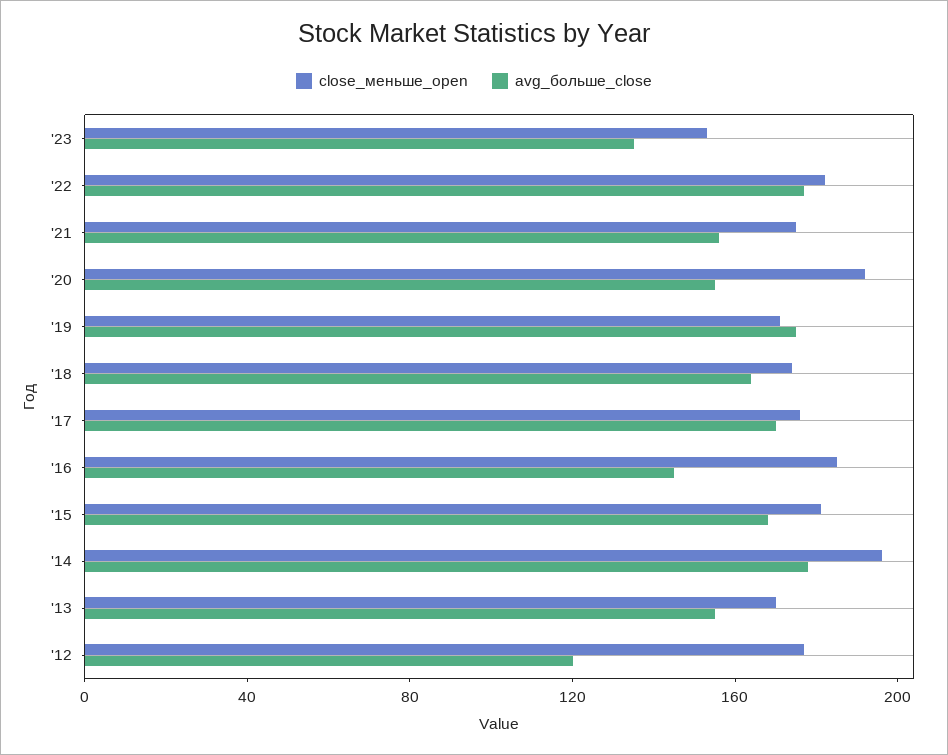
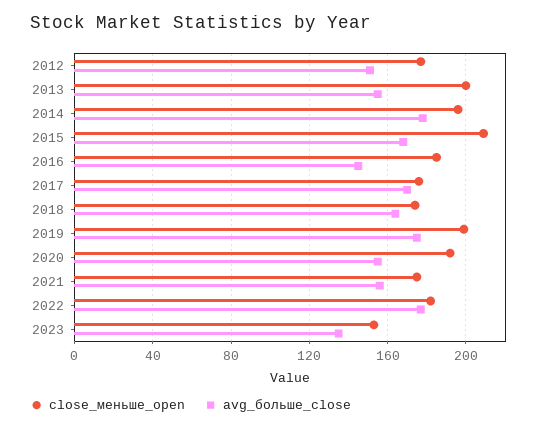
  {
    "close_меньше_open": {
      "'23": 155,
      "'22": 180,
      "'21": 175,
      "'20": 190,
-     "'19": 170,
+     "'19": 200,
      "'18": 175,
      "'17": 175,
      "'16": 185,
-     "'15": 180,
+     "'15": 210,
      "'14": 195,
-     "'13": 170,
+     "'13": 200,
      "'12": 175
    },
    "avg_больше_close": {
      "'23": 135,
      "'22": 175,
      "'21": 155,
      "'20": 155,
      "'19": 175,
      "'18": 165,
      "'17": 170,
      "'16": 145,
      "'15": 170,
      "'14": 180,
      "'13": 155,
-     "'12": 120
+     "'12": 150
    }
  }

